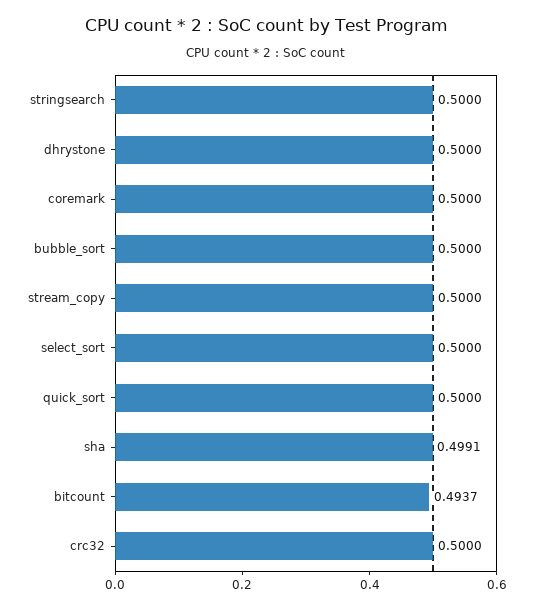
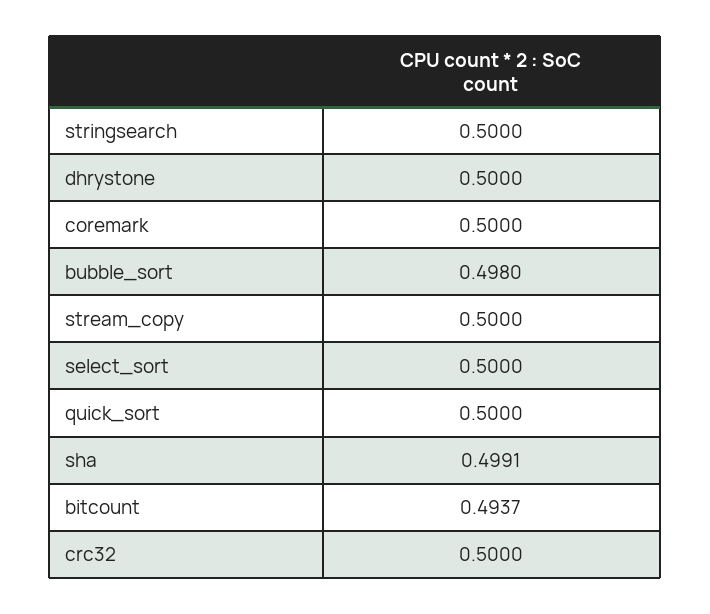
  {
    "stringsearch": 0.5,
    "dhrystone": 0.5,
    "coremark": 0.5,
-   "bubble_sort": 0.5,
+   "bubble_sort": 0.498,
    "stream_copy": 0.5,
    "select_sort": 0.5,
    "quick_sort": 0.5,
    "sha": 0.4991,
    "bitcount": 0.4937,
    "crc32": 0.5
  }

